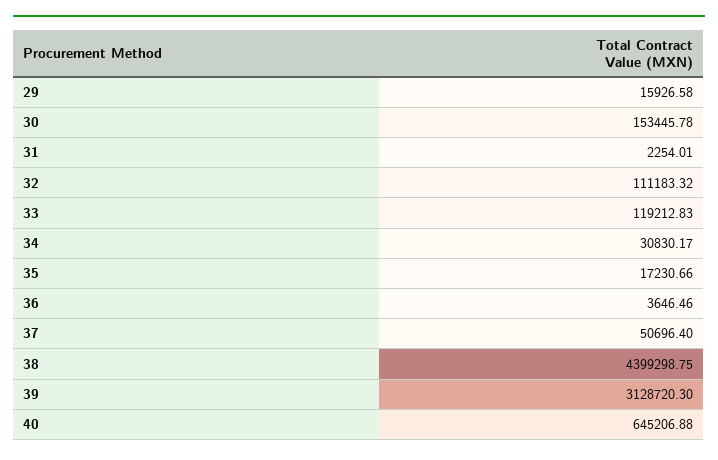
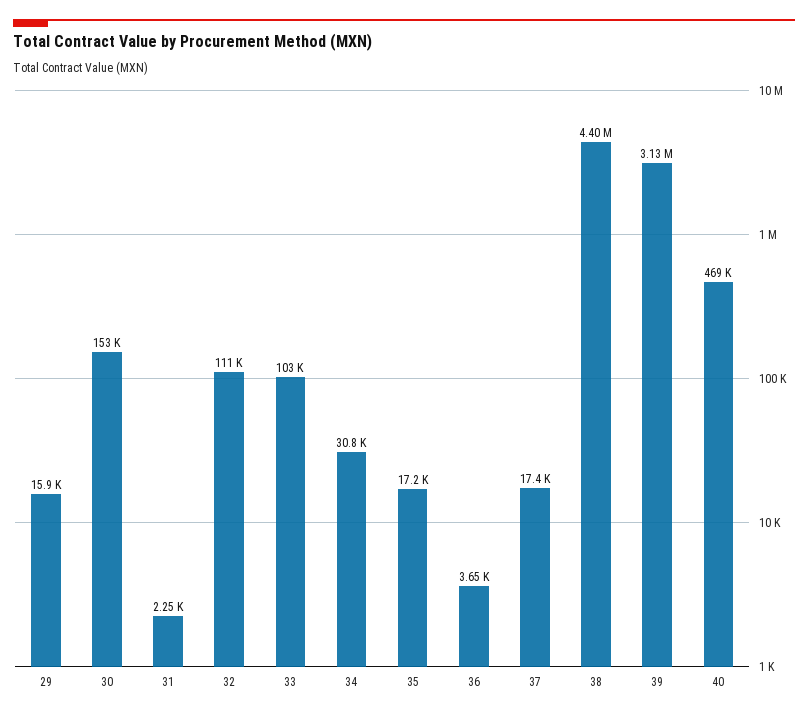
  {
    "29": 15926.58,
    "30": 153445.78,
    "31": 2254.01,
    "32": 111183.32,
-   "33": 119212.83,
+   "33": 103000,
    "34": 30830.17,
    "35": 17230.66,
    "36": 3646.46,
-   "37": 50696.4,
+   "37": 17400,
    "38": 4399298.75,
    "39": 3128720.3,
-   "40": 645206.88
+   "40": 469000
  }

